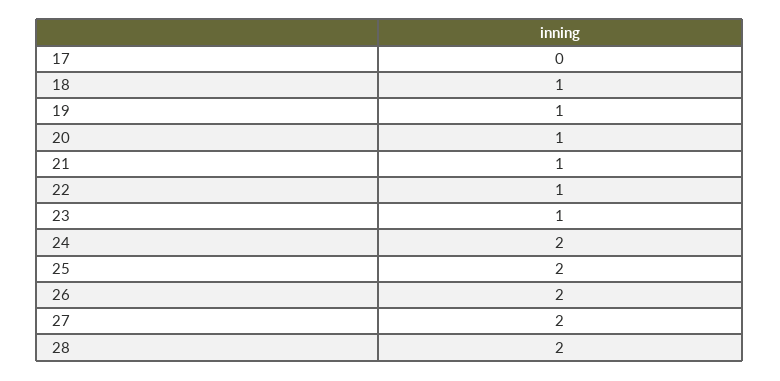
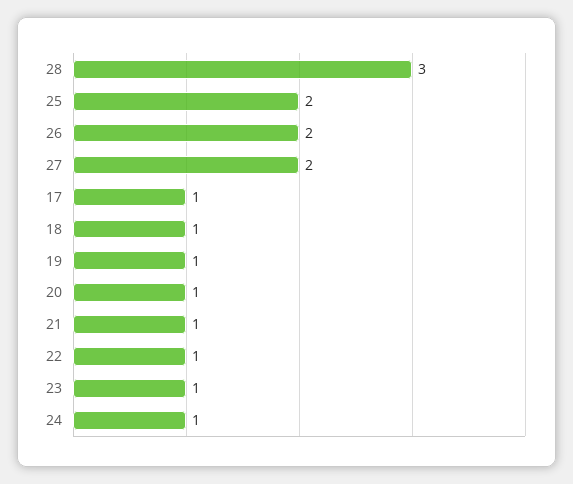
  {
-   "17": 0,
+   "17": 1,
    "18": 1,
    "19": 1,
    "20": 1,
    "21": 1,
    "22": 1,
    "23": 1,
-   "24": 2,
+   "24": 1,
    "25": 2,
    "26": 2,
    "27": 2,
-   "28": 2
+   "28": 3
  }

